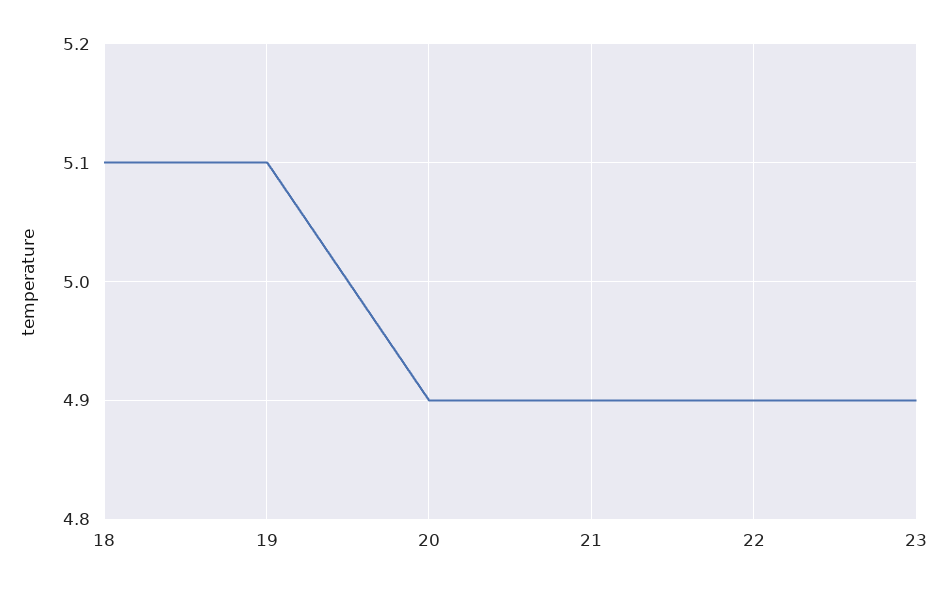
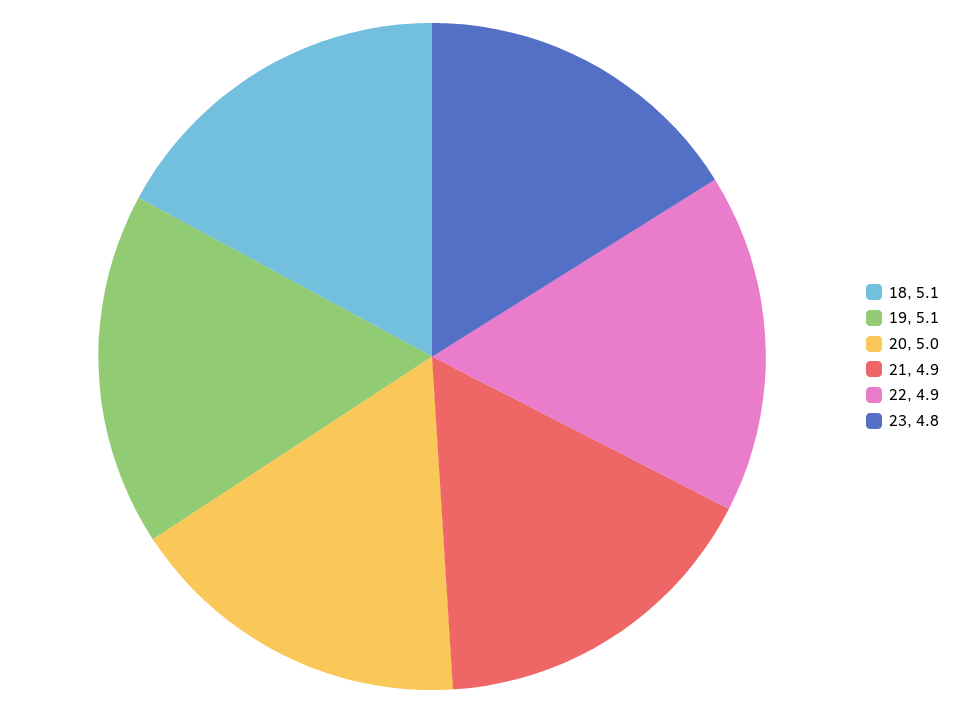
  {
    "18": 5.1,
    "19": 5.1,
-   "20": 4.9,
+   "20": 5,
    "21": 4.9,
    "22": 4.9,
-   "23": 4.9
+   "23": 4.8
  }

